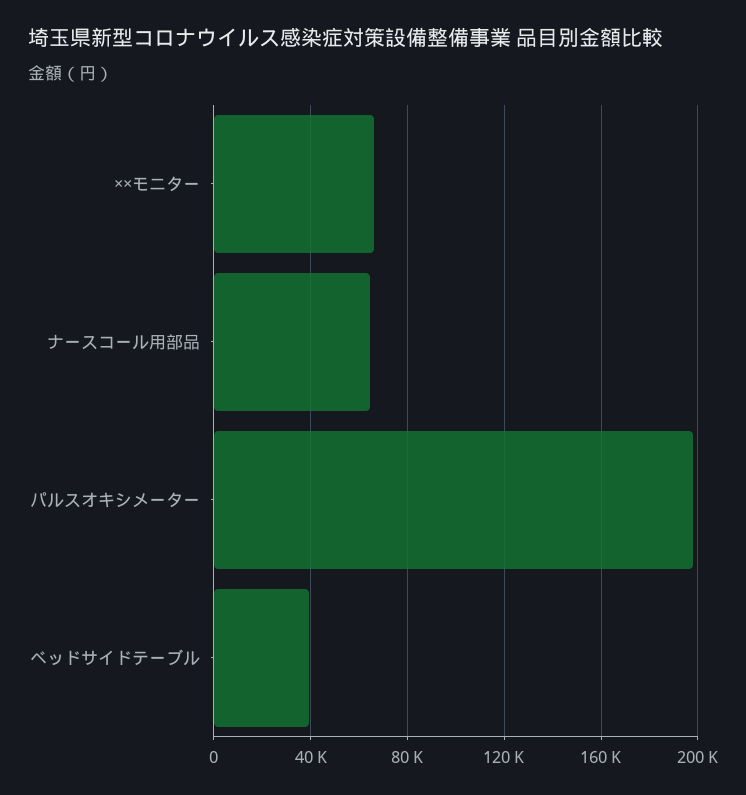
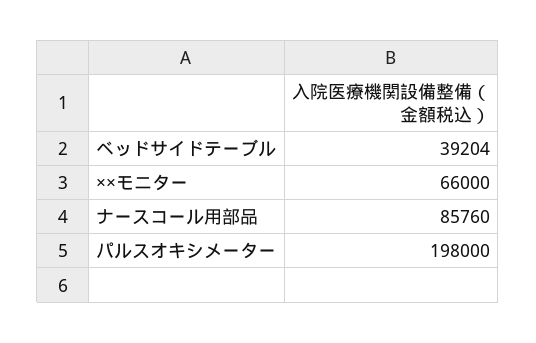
  {
    "××モニター": 66000,
-   "ナースコール用部品": 65000,
+   "ナースコール用部品": 85760,
    "パルスオキシメーター": 198000,
    "ベッドサイドテーブル": 39204
  }

